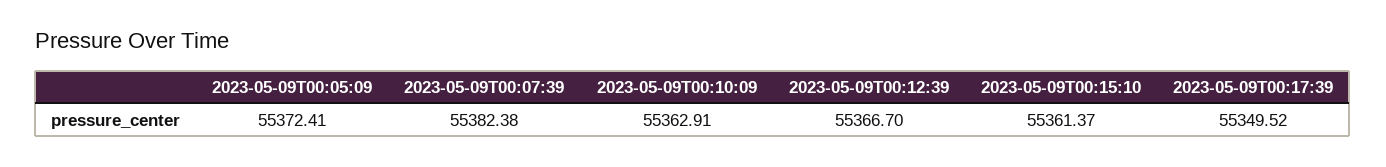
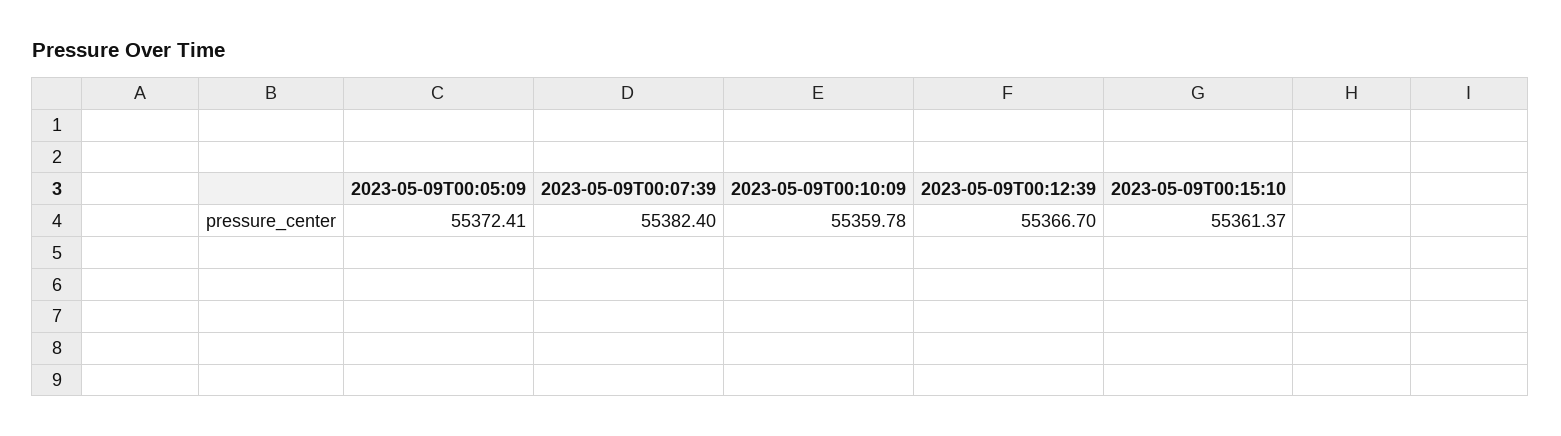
  {
    "2023-05-09T00:05:09": 55372.41,
-   "2023-05-09T00:07:39": 55382.38,
+   "2023-05-09T00:07:39": 55382.4,
-   "2023-05-09T00:10:09": 55362.91,
+   "2023-05-09T00:10:09": 55359.78,
    "2023-05-09T00:12:39": 55366.7,
-   "2023-05-09T00:15:10": 55361.37,
+   "2023-05-09T00:15:10": 55361.37
-   "2023-05-09T00:17:39": 55349.52
  }

